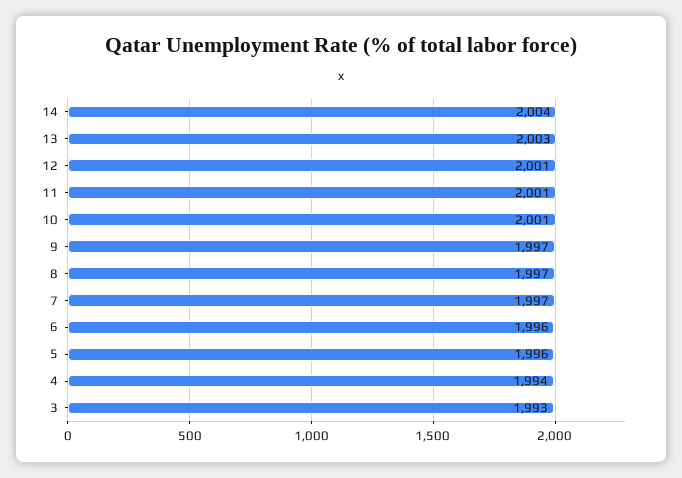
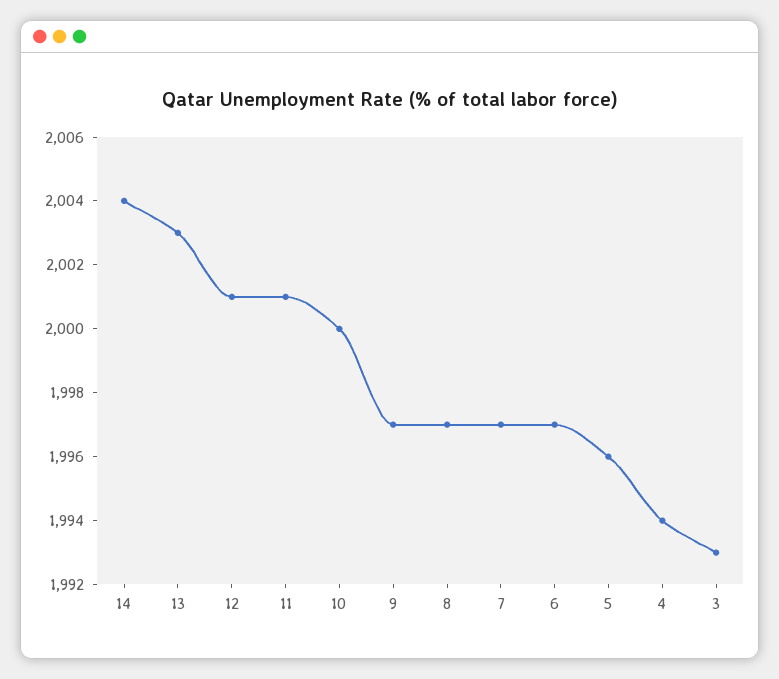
  {
    "14": 2004,
    "13": 2003,
    "12": 2001,
    "11": 2001,
-   "10": 2001,
+   "10": 2000,
    "9": 1997,
    "8": 1997,
    "7": 1997,
-   "6": 1996,
+   "6": 1997,
    "5": 1996,
    "4": 1994,
    "3": 1993
  }

